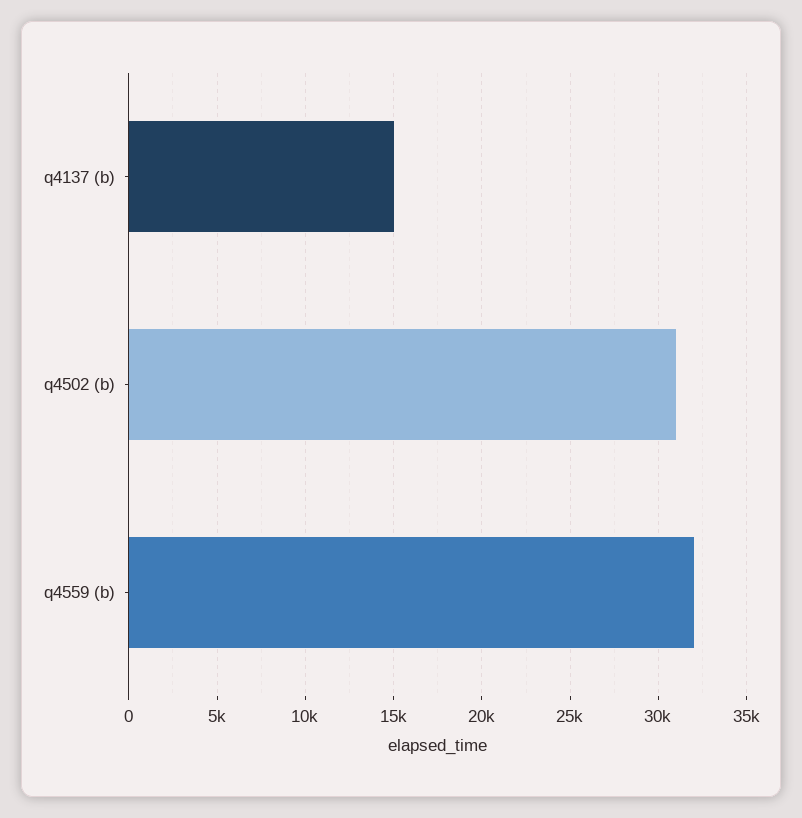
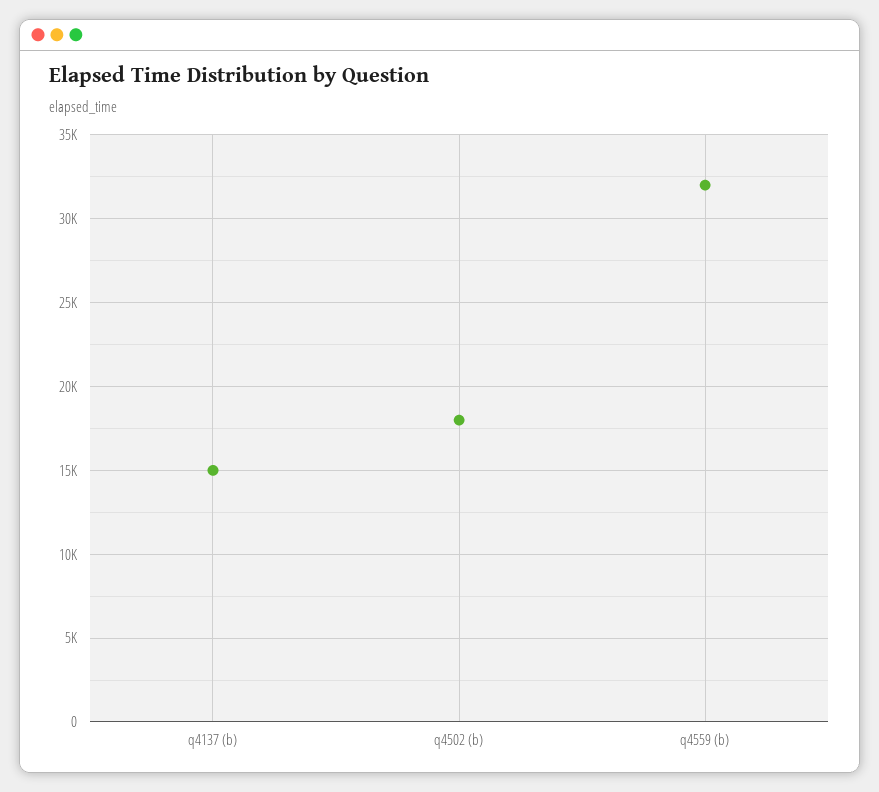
  {
    "q4137 (b)": 15000,
-   "q4502 (b)": 31000,
+   "q4502 (b)": 18000,
    "q4559 (b)": 32000
  }

